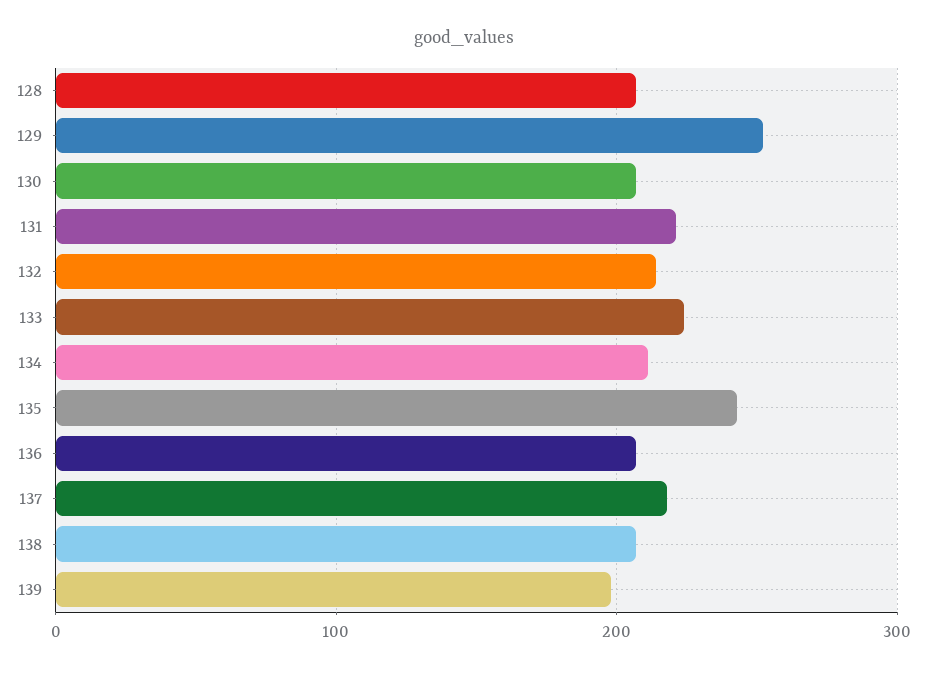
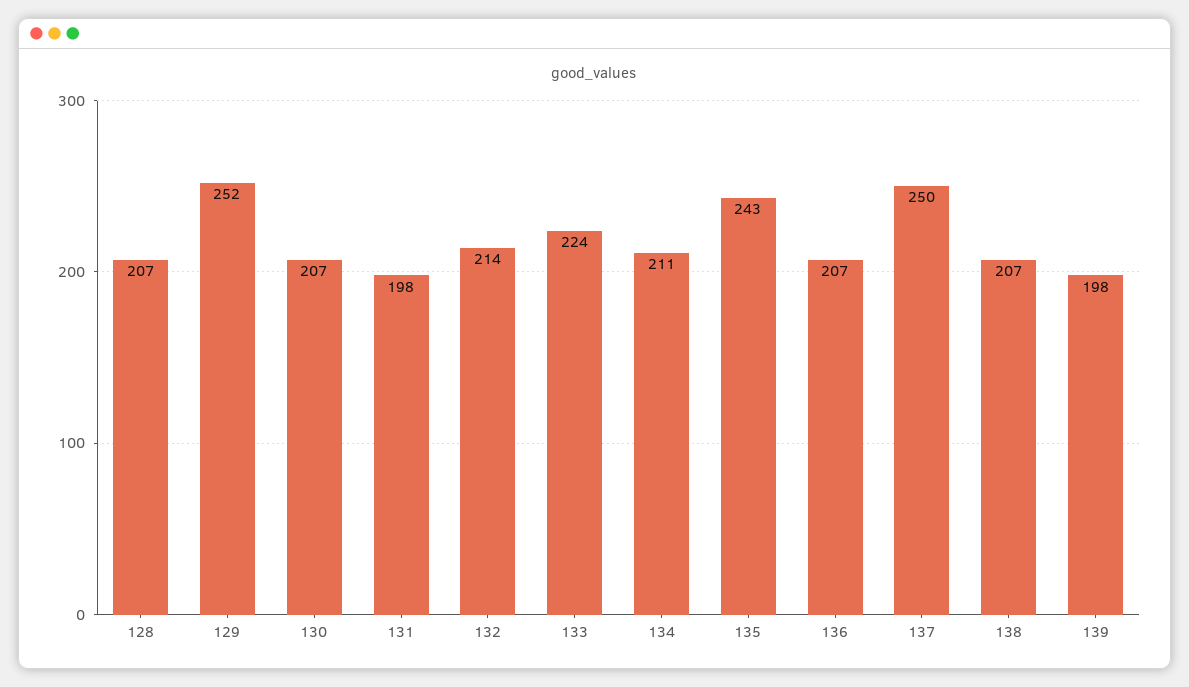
  {
    "128": 207,
    "129": 252,
    "130": 207,
-   "131": 220,
+   "131": 198,
    "132": 214,
    "133": 224,
    "134": 211,
    "135": 243,
    "136": 207,
-   "137": 220,
+   "137": 250,
    "138": 207,
    "139": 198
  }

